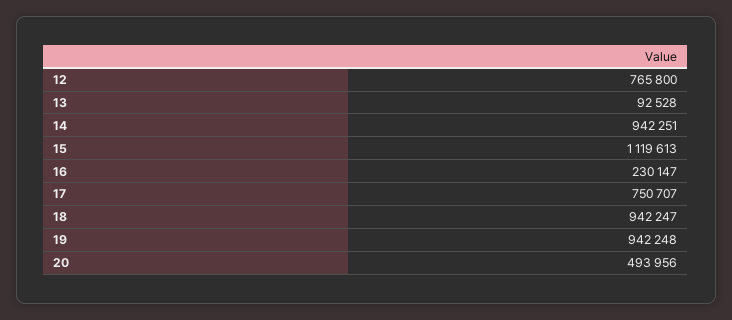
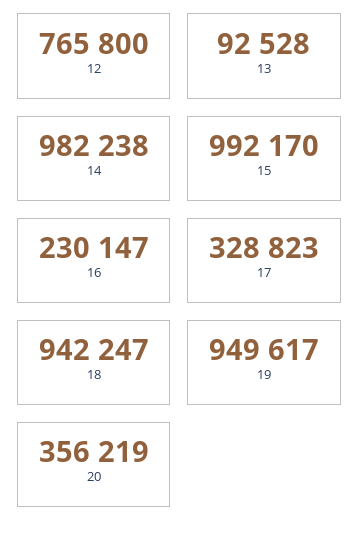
  {
    "12": 765800,
    "13": 92528,
-   "14": 942251,
+   "14": 982238,
-   "15": 1119613,
+   "15": 992170,
    "16": 230147,
-   "17": 750707,
+   "17": 328823,
    "18": 942247,
-   "19": 942248,
+   "19": 949617,
-   "20": 493956
+   "20": 356219
  }

